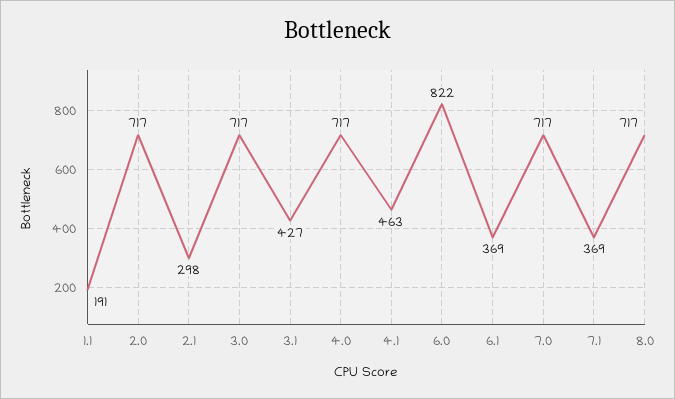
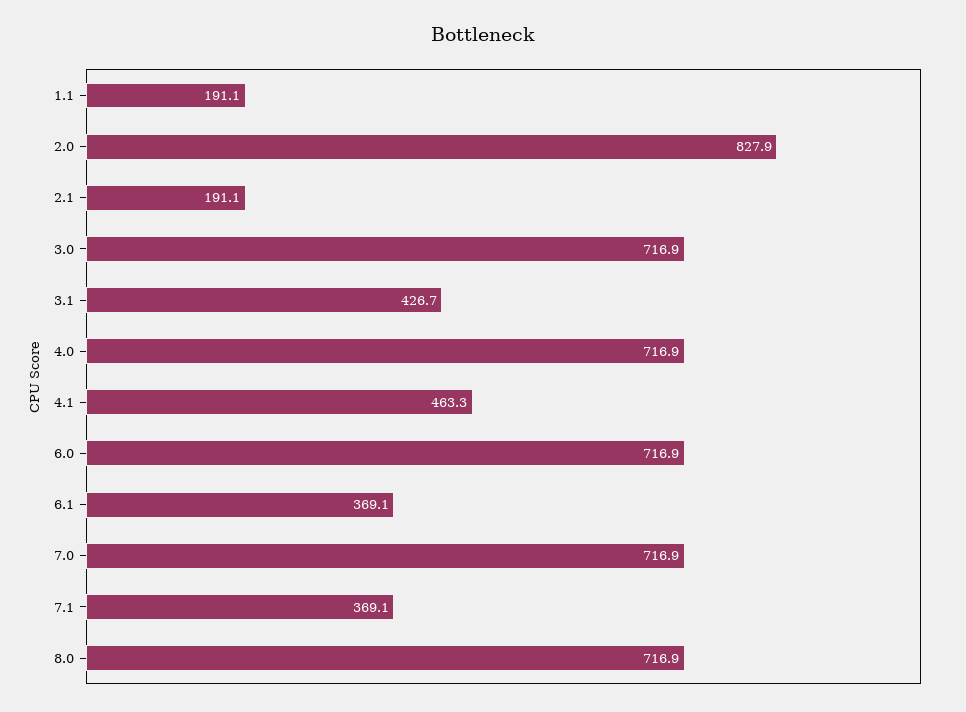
  {
    "1.1": 191.1,
-   "2.0": 717,
+   "2.0": 827.9,
-   "2.1": 298,
+   "2.1": 191.1,
    "3.0": 716.9,
    "3.1": 426.7,
    "4.0": 716.9,
    "4.1": 463.3,
-   "6.0": 822,
+   "6.0": 716.9,
    "6.1": 369.1,
    "7.0": 716.9,
    "7.1": 369.1,
    "8.0": 716.9
  }

